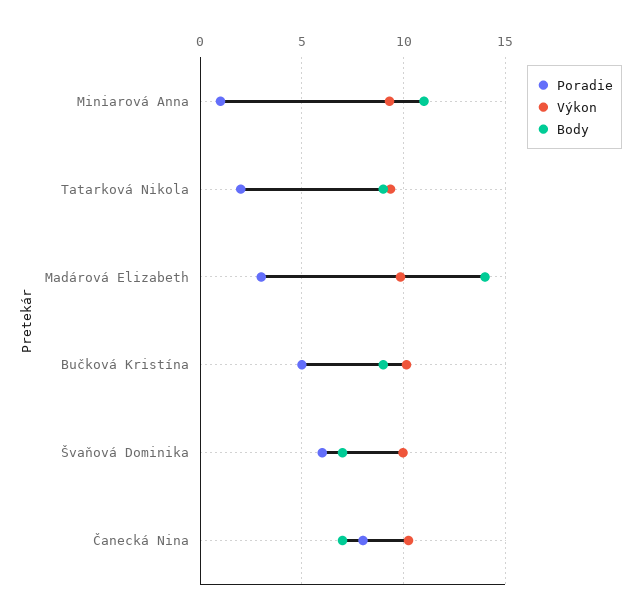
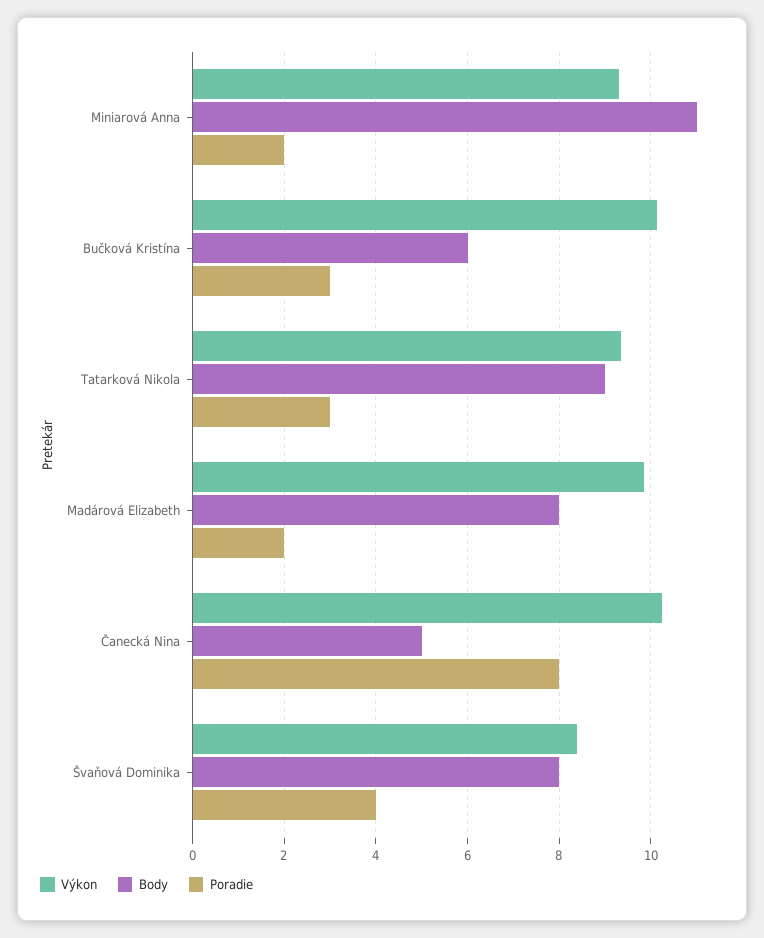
  {
    "Poradie": {
-     "Miniarová Anna": 1,
+     "Miniarová Anna": 2,
-     "Tatarková Nikola": 2,
+     "Tatarková Nikola": 3,
-     "Madárová Elizabeth": 3,
+     "Madárová Elizabeth": 2,
-     "Bučková Kristína": 5,
+     "Bučková Kristína": 3,
-     "Švaňová Dominika": 6,
+     "Švaňová Dominika": 4,
      "Čanecká Nina": 8
    },
    "Výkon": {
      "Miniarová Anna": 9.4,
      "Tatarková Nikola": 9.4,
      "Madárová Elizabeth": 9.8,
      "Bučková Kristína": 10.2,
-     "Švaňová Dominika": 10,
+     "Švaňová Dominika": 8.4,
      "Čanecká Nina": 10.2
    },
    "Body": {
      "Miniarová Anna": 11,
      "Tatarková Nikola": 9,
-     "Madárová Elizabeth": 14,
+     "Madárová Elizabeth": 8,
-     "Bučková Kristína": 9,
+     "Bučková Kristína": 6,
-     "Švaňová Dominika": 7,
+     "Švaňová Dominika": 8,
-     "Čanecká Nina": 7
+     "Čanecká Nina": 5
    }
  }

